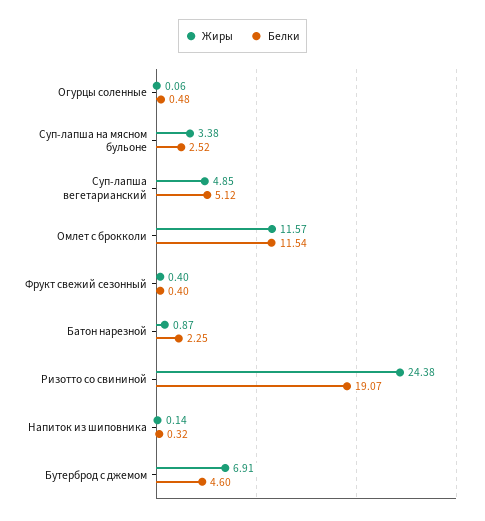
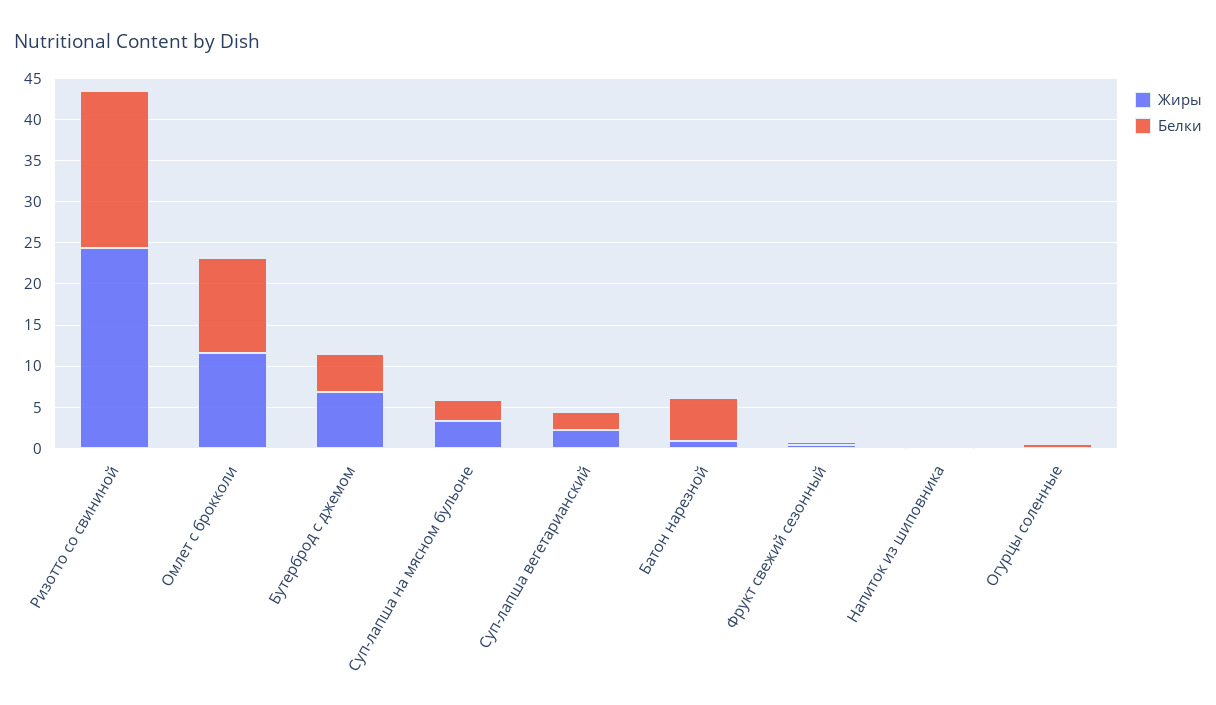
  {
    "Жиры": {
      "Огурцы соленные": 0.06,
      "Суп-лапша на мясном бульоне": 3.38,
-     "Суп-лапша вегетарианский": 4.85,
+     "Суп-лапша вегетарианский": 2,
      "Омлет с брокколи": 11.57,
      "Фрукт свежий сезонный": 0.4,
      "Батон нарезной": 0.87,
      "Ризотто со свининой": 24.38,
      "Напиток из шиповника": 0.14,
      "Бутерброд с джемом": 6.91
    },
    "Белки": {
      "Огурцы соленные": 0.48,
      "Суп-лапша на мясном бульоне": 2.52,
-     "Суп-лапша вегетарианский": 5.12,
+     "Суп-лапша вегетарианский": 2,
      "Омлет с брокколи": 11.54,
      "Фрукт свежий сезонный": 0.4,
-     "Батон нарезной": 2.25,
+     "Батон нарезной": 5,
      "Ризотто со свининой": 19.07,
      "Напиток из шиповника": 0.32,
      "Бутерброд с джемом": 4.6
    }
  }

